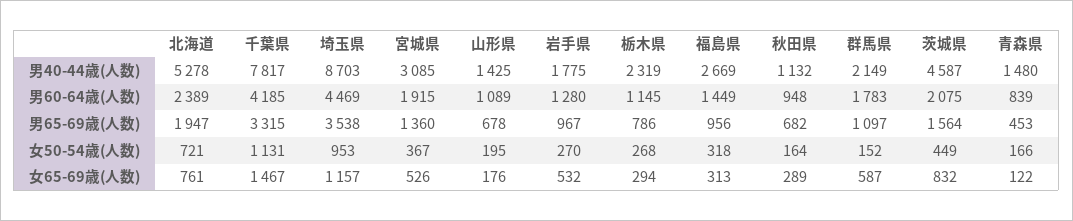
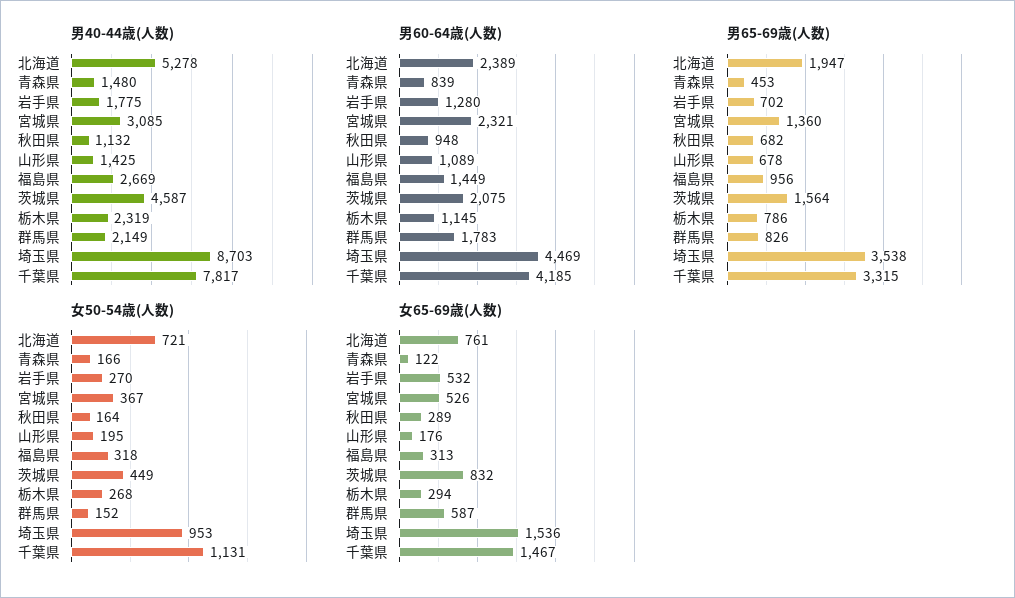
  {
    "男40-44歳(人数)": {
      "北海道": 5278,
      "千葉県": 7817,
      "埼玉県": 8703,
      "宮城県": 3085,
      "山形県": 1425,
      "岩手県": 1775,
      "栃木県": 2319,
      "福島県": 2669,
      "秋田県": 1132,
      "群馬県": 2149,
      "茨城県": 4587,
      "青森県": 1480
    },
    "男60-64歳(人数)": {
      "北海道": 2389,
      "千葉県": 4185,
      "埼玉県": 4469,
-     "宮城県": 1915,
+     "宮城県": 2321,
      "山形県": 1089,
      "岩手県": 1280,
      "栃木県": 1145,
      "福島県": 1449,
      "秋田県": 948,
      "群馬県": 1783,
      "茨城県": 2075,
      "青森県": 839
    },
    "男65-69歳(人数)": {
      "北海道": 1947,
      "千葉県": 3315,
      "埼玉県": 3538,
      "宮城県": 1360,
      "山形県": 678,
-     "岩手県": 967,
+     "岩手県": 702,
      "栃木県": 786,
      "福島県": 956,
      "秋田県": 682,
-     "群馬県": 1097,
+     "群馬県": 826,
      "茨城県": 1564,
      "青森県": 453
    },
    "女50-54歳(人数)": {
      "北海道": 721,
      "千葉県": 1131,
      "埼玉県": 953,
      "宮城県": 367,
      "山形県": 195,
      "岩手県": 270,
      "栃木県": 268,
      "福島県": 318,
      "秋田県": 164,
      "群馬県": 152,
      "茨城県": 449,
      "青森県": 166
    },
    "女65-69歳(人数)": {
      "北海道": 761,
      "千葉県": 1467,
-     "埼玉県": 1157,
+     "埼玉県": 1536,
      "宮城県": 526,
      "山形県": 176,
      "岩手県": 532,
      "栃木県": 294,
      "福島県": 313,
      "秋田県": 289,
      "群馬県": 587,
      "茨城県": 832,
      "青森県": 122
    }
  }

